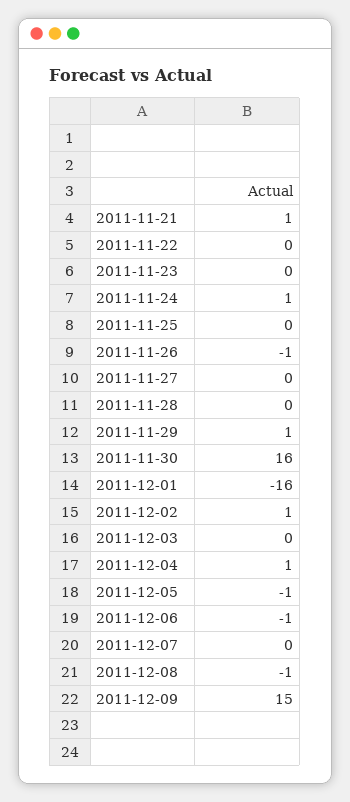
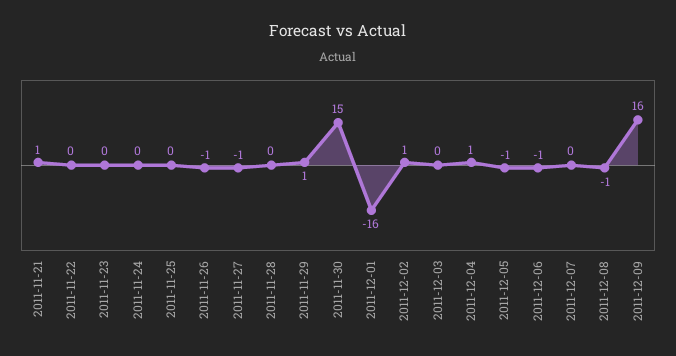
  {
    "2011-11-21": 1,
    "2011-11-22": 0,
    "2011-11-23": 0,
-   "2011-11-24": 1,
+   "2011-11-24": 0,
    "2011-11-25": 0,
    "2011-11-26": -1,
-   "2011-11-27": 0,
+   "2011-11-27": -1,
    "2011-11-28": 0,
    "2011-11-29": 1,
-   "2011-11-30": 16,
+   "2011-11-30": 15,
    "2011-12-01": -16,
    "2011-12-02": 1,
    "2011-12-03": 0,
    "2011-12-04": 1,
    "2011-12-05": -1,
    "2011-12-06": -1,
    "2011-12-07": 0,
    "2011-12-08": -1,
-   "2011-12-09": 15
+   "2011-12-09": 16
  }

